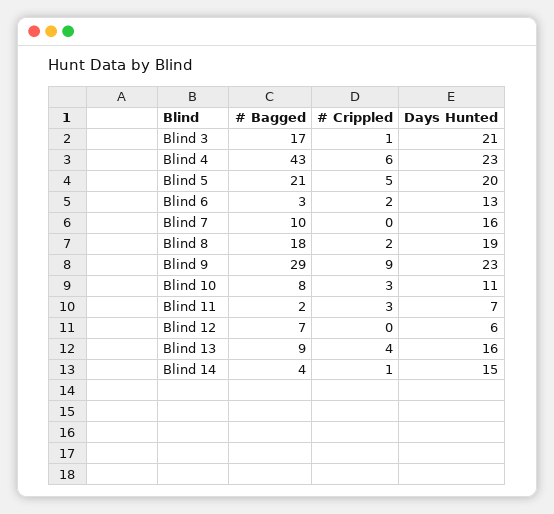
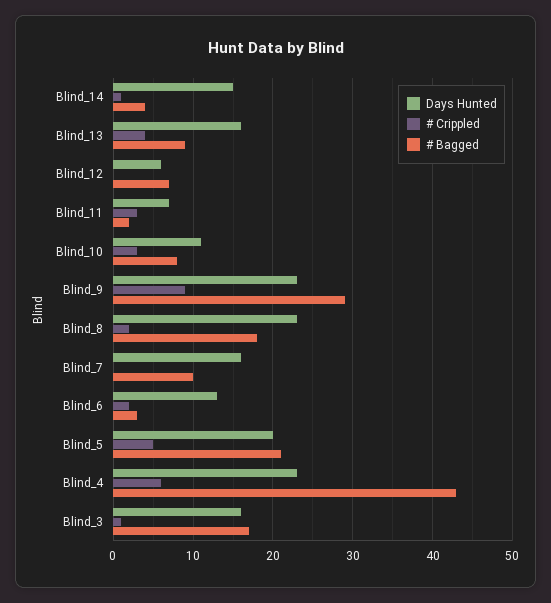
  {
    "# Bagged": {
      "Blind 3": 17,
      "Blind 4": 43,
      "Blind 5": 21,
      "Blind 6": 3,
      "Blind 7": 10,
      "Blind 8": 18,
      "Blind 9": 29,
      "Blind 10": 8,
      "Blind 11": 2,
      "Blind 12": 7,
      "Blind 13": 9,
      "Blind 14": 4
    },
    "# Crippled": {
      "Blind 3": 1,
      "Blind 4": 6,
      "Blind 5": 5,
      "Blind 6": 2,
      "Blind 7": 0,
      "Blind 8": 2,
      "Blind 9": 9,
      "Blind 10": 3,
      "Blind 11": 3,
      "Blind 12": 0,
      "Blind 13": 4,
      "Blind 14": 1
    },
    "Days Hunted": {
-     "Blind 3": 21,
+     "Blind 3": 16,
      "Blind 4": 23,
      "Blind 5": 20,
      "Blind 6": 13,
      "Blind 7": 16,
-     "Blind 8": 19,
+     "Blind 8": 23,
      "Blind 9": 23,
      "Blind 10": 11,
      "Blind 11": 7,
      "Blind 12": 6,
      "Blind 13": 16,
      "Blind 14": 15
    }
  }

